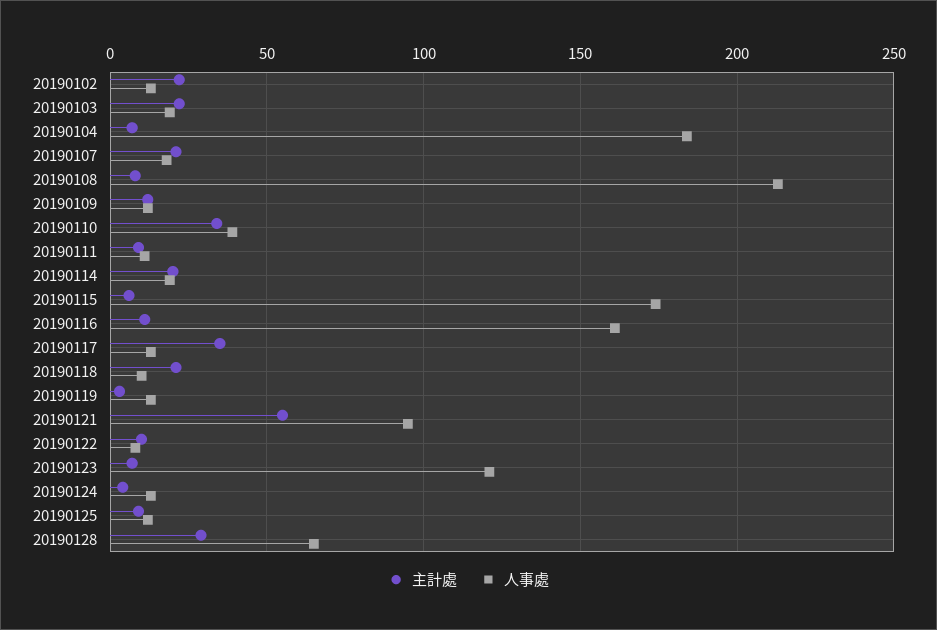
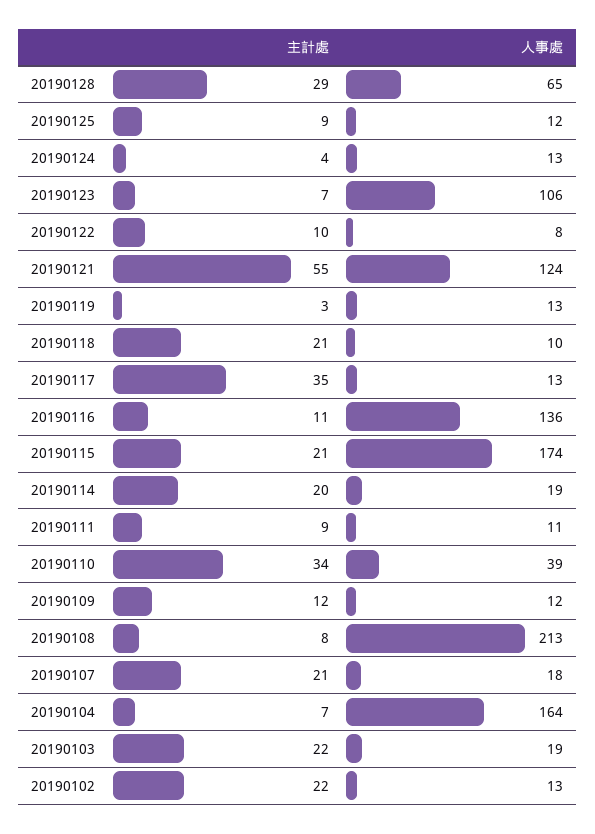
  {
    "主計處": {
      "20190102": 22,
      "20190103": 22,
      "20190104": 7,
      "20190107": 21,
      "20190108": 8,
      "20190109": 12,
      "20190110": 34,
      "20190111": 9,
      "20190114": 20,
-     "20190115": 5,
+     "20190115": 21,
      "20190116": 11,
      "20190117": 35,
      "20190118": 21,
      "20190119": 3,
      "20190121": 55,
      "20190122": 10,
      "20190123": 7,
      "20190124": 4,
      "20190125": 9,
      "20190128": 29
    },
    "人事處": {
      "20190102": 13,
      "20190103": 19,
-     "20190104": 185,
+     "20190104": 164,
      "20190107": 18,
      "20190108": 213,
      "20190109": 12,
      "20190110": 39,
      "20190111": 11,
      "20190114": 19,
      "20190115": 174,
-     "20190116": 160,
+     "20190116": 136,
      "20190117": 13,
      "20190118": 10,
      "20190119": 13,
-     "20190121": 95,
+     "20190121": 124,
      "20190122": 8,
-     "20190123": 120,
+     "20190123": 106,
      "20190124": 13,
      "20190125": 12,
      "20190128": 65
    }
  }

